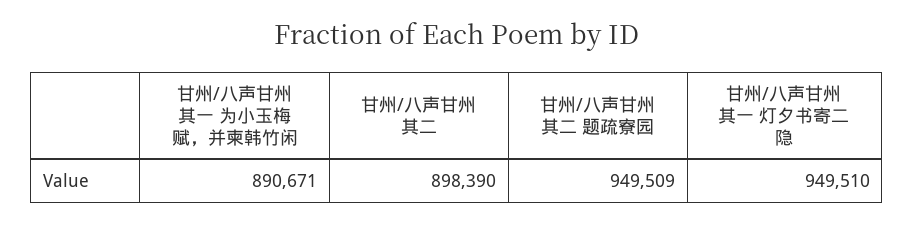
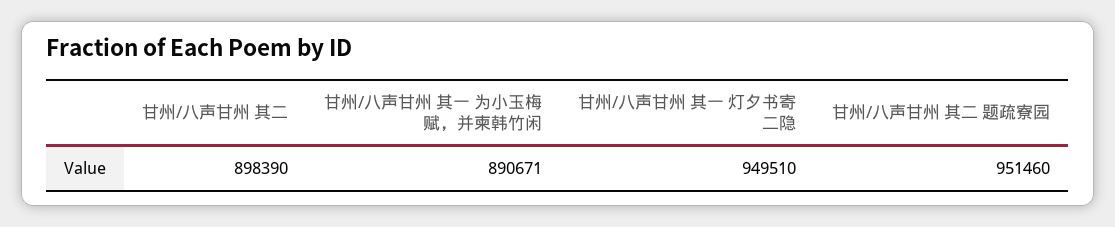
  {
    "甘州/八声甘州 其一 为小玉梅赋，并柬韩竹闲": 890671,
    "甘州/八声甘州 其二": 898390,
-   "甘州/八声甘州 其二 题疏寮园": 949509,
+   "甘州/八声甘州 其二 题疏寮园": 951460,
    "甘州/八声甘州 其一 灯夕书寄二隐": 949510
  }

